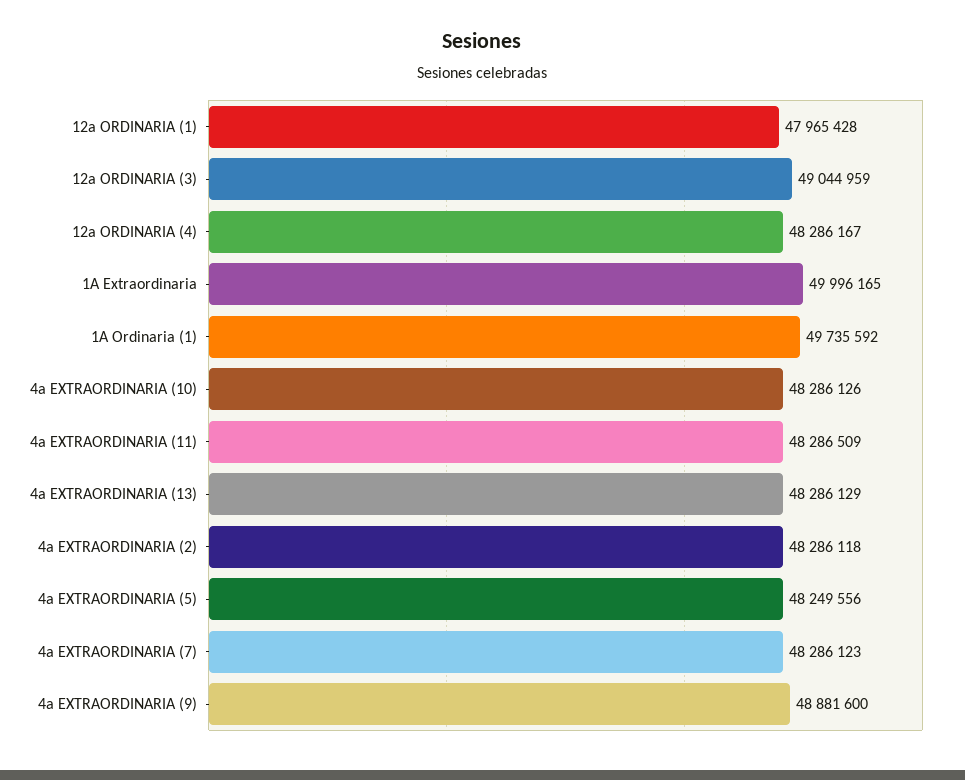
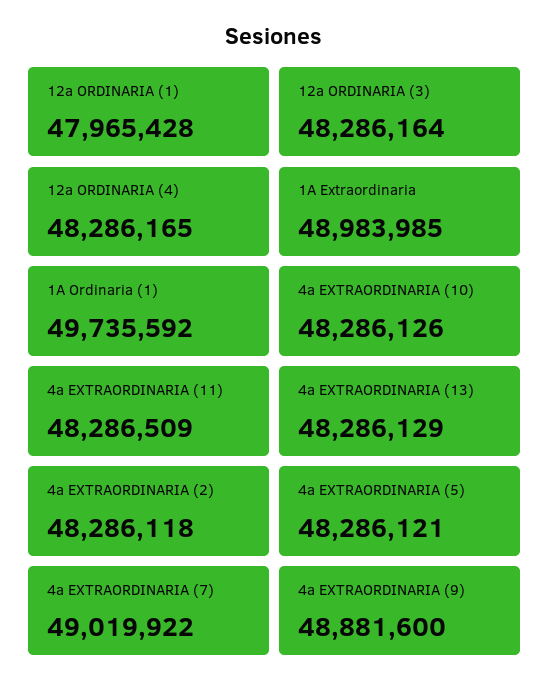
  {
    "12a ORDINARIA (1)": 47965428,
-   "12a ORDINARIA (3)": 49044959,
+   "12a ORDINARIA (3)": 48286164,
-   "12a ORDINARIA (4)": 48286167,
+   "12a ORDINARIA (4)": 48286165,
-   "1A Extraordinaria": 49996165,
+   "1A Extraordinaria": 48983985,
    "1A Ordinaria (1)": 49735592,
    "4a EXTRAORDINARIA (10)": 48286126,
    "4a EXTRAORDINARIA (11)": 48286509,
    "4a EXTRAORDINARIA (13)": 48286129,
    "4a EXTRAORDINARIA (2)": 48286118,
-   "4a EXTRAORDINARIA (5)": 48249556,
+   "4a EXTRAORDINARIA (5)": 48286121,
-   "4a EXTRAORDINARIA (7)": 48286123,
+   "4a EXTRAORDINARIA (7)": 49019922,
    "4a EXTRAORDINARIA (9)": 48881600
  }

